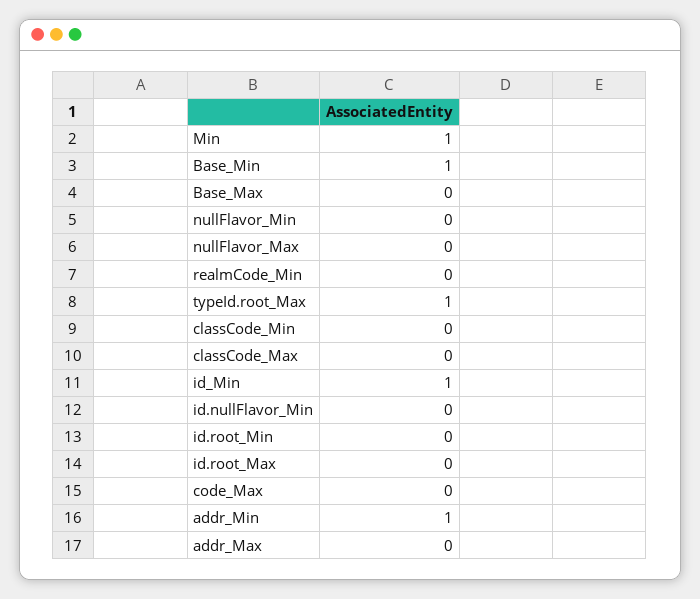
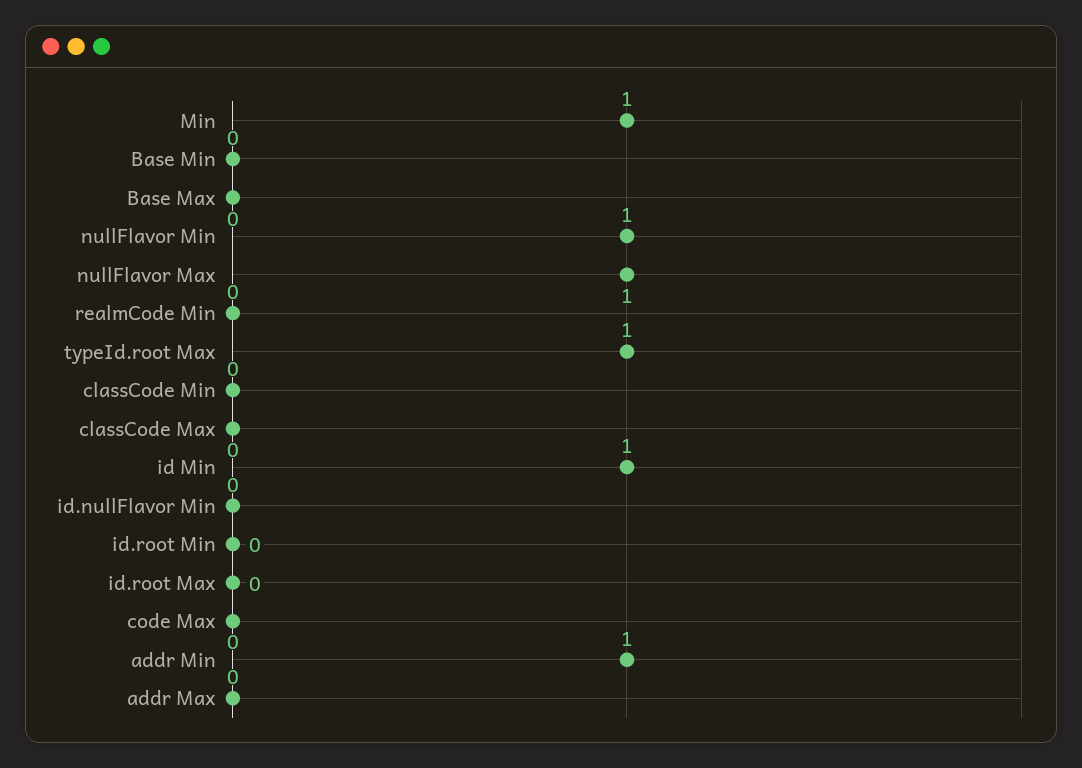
  {
    "Min": 1,
-   "Base_Min": 1,
+   "Base_Min": 0,
    "Base_Max": 0,
-   "nullFlavor_Min": 0,
+   "nullFlavor_Min": 1,
-   "nullFlavor_Max": 0,
+   "nullFlavor_Max": 1,
    "realmCode_Min": 0,
    "typeId.root_Max": 1,
    "classCode_Min": 0,
    "classCode_Max": 0,
    "id_Min": 1,
    "id.nullFlavor_Min": 0,
    "id.root_Min": 0,
    "id.root_Max": 0,
    "code_Max": 0,
    "addr_Min": 1,
    "addr_Max": 0
  }

